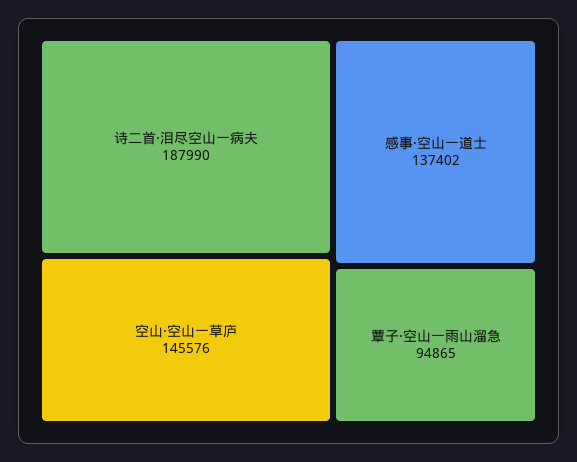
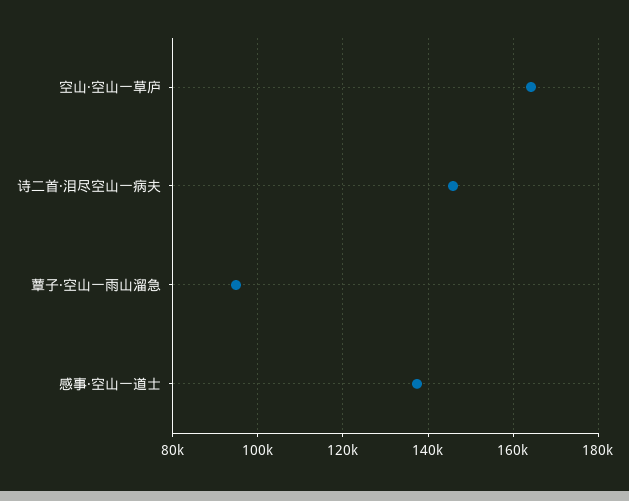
  {
-   "诗二首·泪尽空山一病夫": 187990,
+   "诗二首·泪尽空山一病夫": 146000,
-   "空山·空山一草庐": 145576,
+   "空山·空山一草庐": 164000,
    "感事·空山一道士": 137402,
    "蕈子·空山一雨山溜急": 94865
  }

